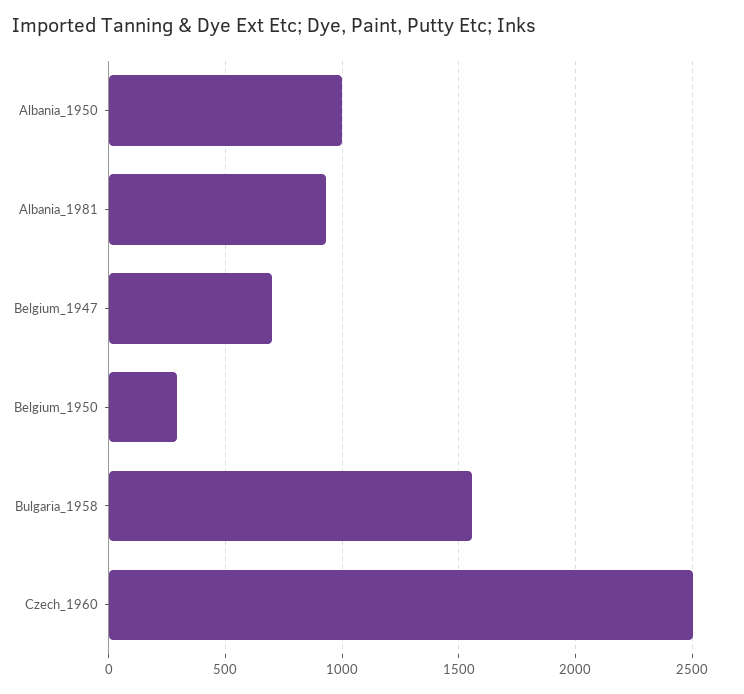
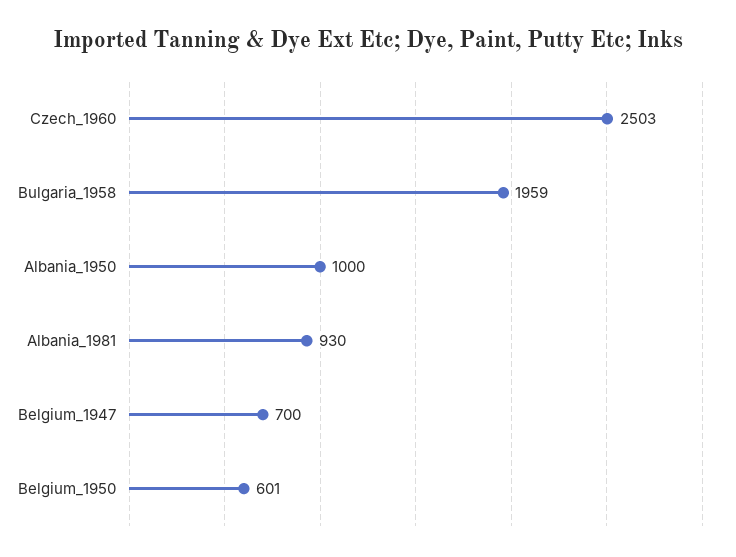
  {
    "Albania_1950": 1000,
    "Albania_1981": 930,
    "Belgium_1947": 700,
-   "Belgium_1950": 300,
+   "Belgium_1950": 601,
-   "Bulgaria_1958": 1550,
+   "Bulgaria_1958": 1959,
    "Czech_1960": 2503
  }

